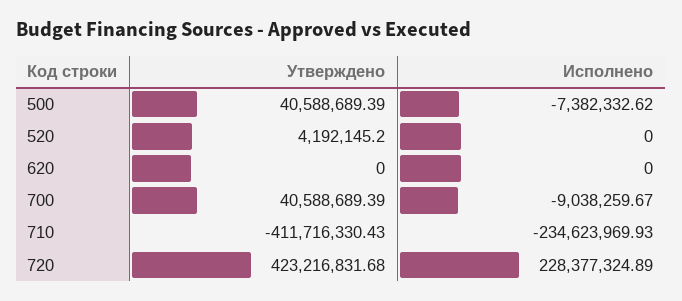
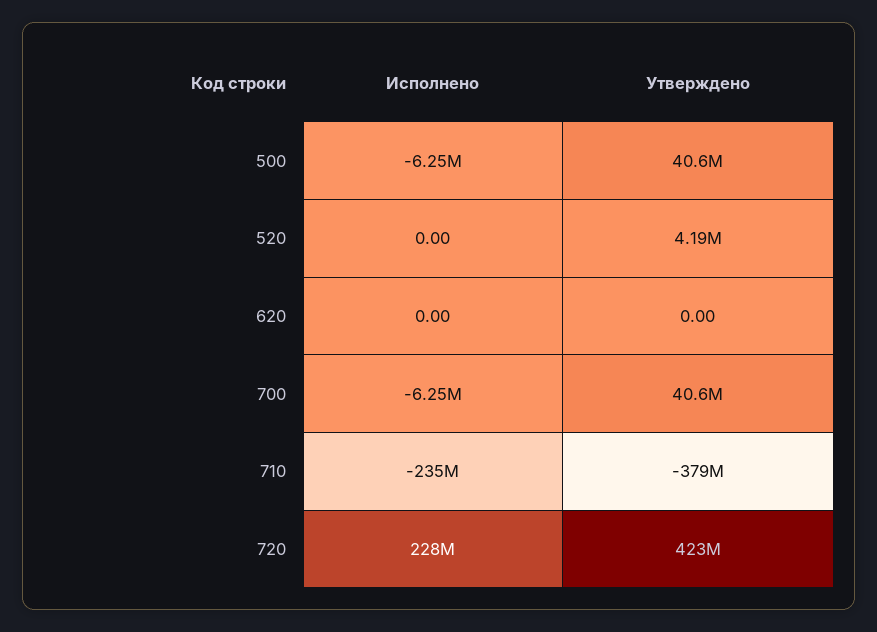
  {
    "Утверждено": {
      "500": 40588689.39,
      "520": 4192145.2,
      "620": 0,
      "700": 40588689.39,
-     "710": -411716330.43,
+     "710": -379000000,
      "720": 423216831.68
    },
    "Исполнено": {
-     "500": -7382332.62,
+     "500": -6250000,
      "520": 0,
      "620": 0,
-     "700": -9038259.67,
+     "700": -6250000,
      "710": -234623969.93,
      "720": 228377324.89
    }
  }

